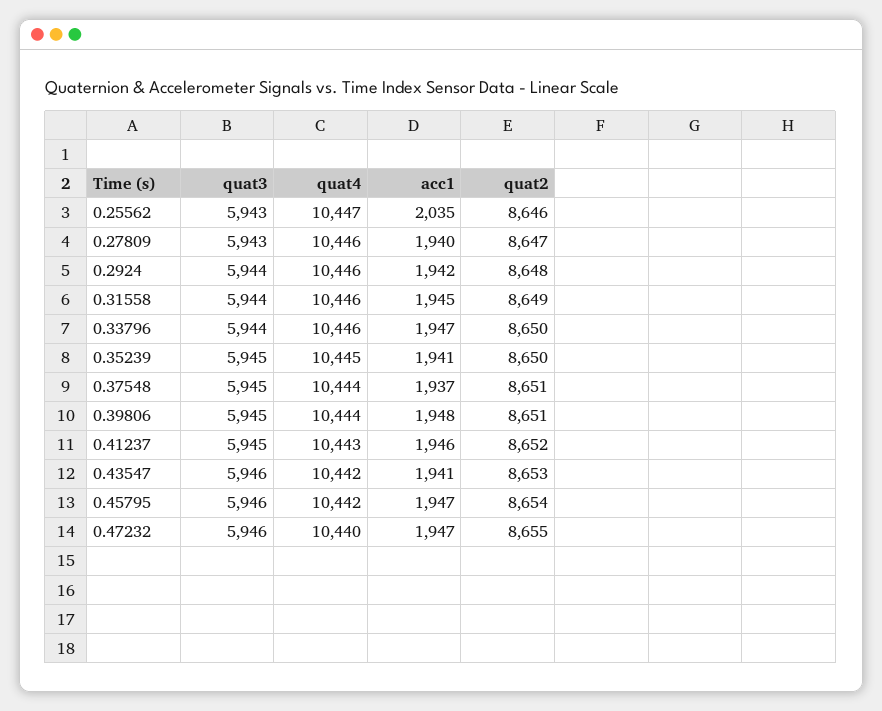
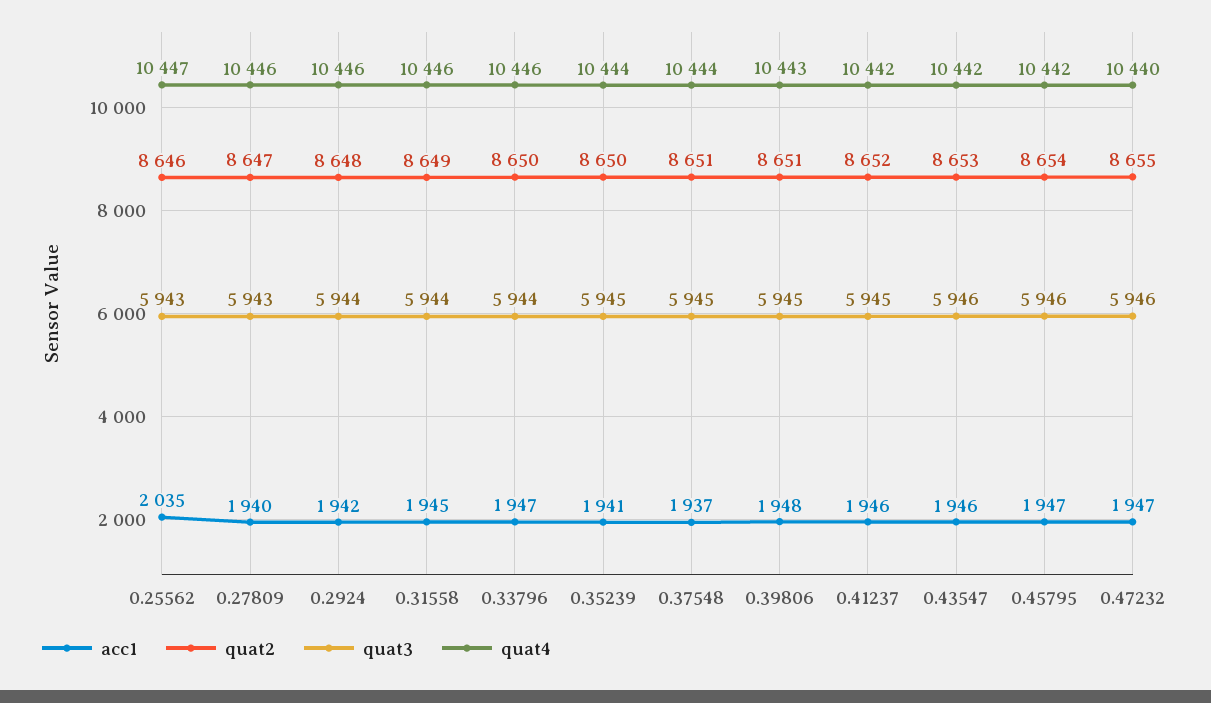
  {
    "quat3": {
      "0.25562": 5943,
      "0.27809": 5943,
      "0.2924": 5944,
      "0.31558": 5944,
      "0.33796": 5944,
      "0.35239": 5945,
      "0.37548": 5945,
      "0.39806": 5945,
      "0.41237": 5945,
      "0.43547": 5946,
      "0.45795": 5946,
      "0.47232": 5946
    },
    "quat4": {
      "0.25562": 10447,
      "0.27809": 10446,
      "0.2924": 10446,
      "0.31558": 10446,
      "0.33796": 10446,
-     "0.35239": 10445,
+     "0.35239": 10444,
      "0.37548": 10444,
-     "0.39806": 10444,
+     "0.39806": 10443,
-     "0.41237": 10443,
+     "0.41237": 10442,
      "0.43547": 10442,
      "0.45795": 10442,
      "0.47232": 10440
    },
    "acc1": {
      "0.25562": 2035,
      "0.27809": 1940,
      "0.2924": 1942,
      "0.31558": 1945,
      "0.33796": 1947,
      "0.35239": 1941,
      "0.37548": 1937,
      "0.39806": 1948,
      "0.41237": 1946,
-     "0.43547": 1941,
+     "0.43547": 1946,
      "0.45795": 1947,
      "0.47232": 1947
    },
    "quat2": {
      "0.25562": 8646,
      "0.27809": 8647,
      "0.2924": 8648,
      "0.31558": 8649,
      "0.33796": 8650,
      "0.35239": 8650,
      "0.37548": 8651,
      "0.39806": 8651,
      "0.41237": 8652,
      "0.43547": 8653,
      "0.45795": 8654,
      "0.47232": 8655
    }
  }

